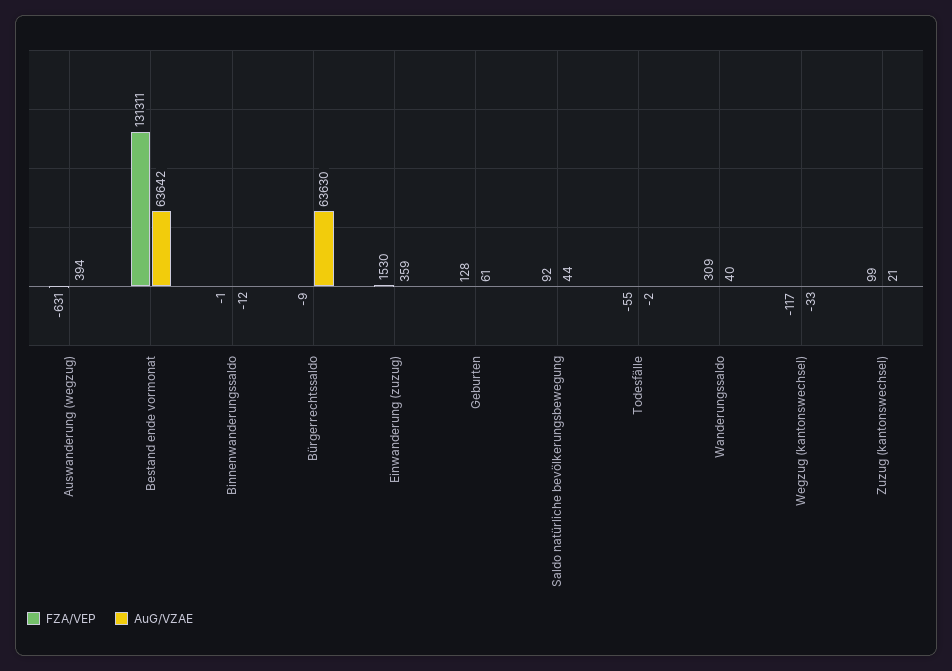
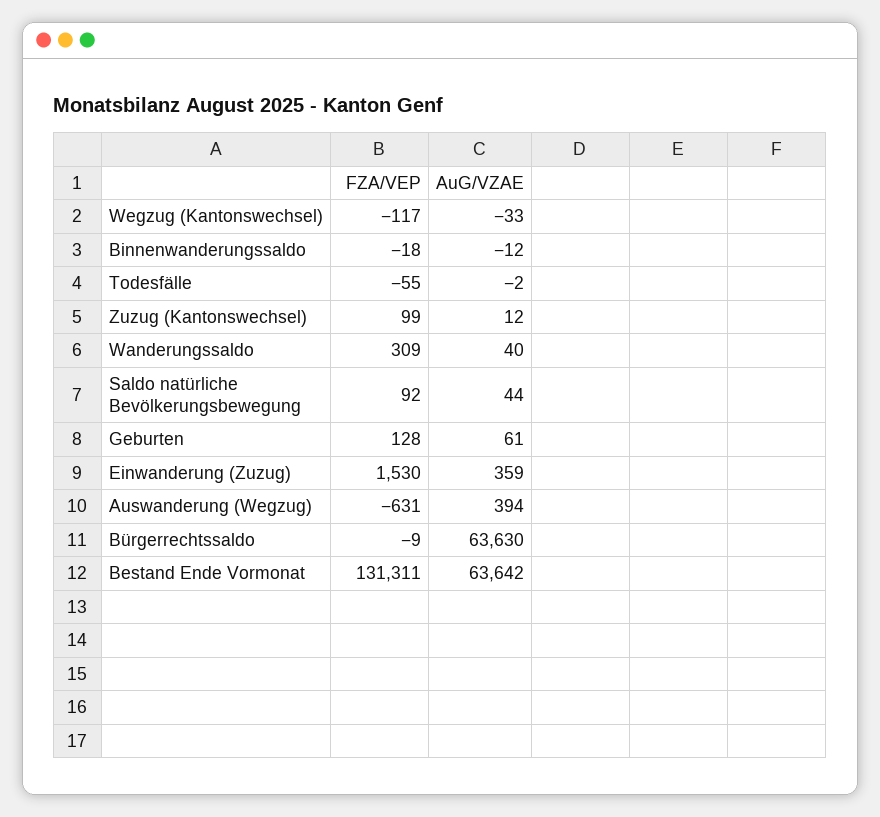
  {
    "FZA/VEP": {
      "Auswanderung (wegzug)": -631,
      "Bestand ende vormonat": 131311,
-     "Binnenwanderungssaldo": -1,
+     "Binnenwanderungssaldo": -18,
      "Bürgerrechtssaldo": -9,
      "Einwanderung (zuzug)": 1530,
      "Geburten": 128,
      "Saldo natürliche bevölkerungsbewegung": 92,
      "Todesfälle": -55,
      "Wanderungssaldo": 309,
      "Wegzug (kantonswechsel)": -117,
      "Zuzug (kantonswechsel)": 99
    },
    "AuG/VZAE": {
      "Auswanderung (wegzug)": 394,
      "Bestand ende vormonat": 63642,
      "Binnenwanderungssaldo": -12,
      "Bürgerrechtssaldo": 63630,
      "Einwanderung (zuzug)": 359,
      "Geburten": 61,
      "Saldo natürliche bevölkerungsbewegung": 44,
      "Todesfälle": -2,
      "Wanderungssaldo": 40,
      "Wegzug (kantonswechsel)": -33,
-     "Zuzug (kantonswechsel)": 21
+     "Zuzug (kantonswechsel)": 12
    }
  }

